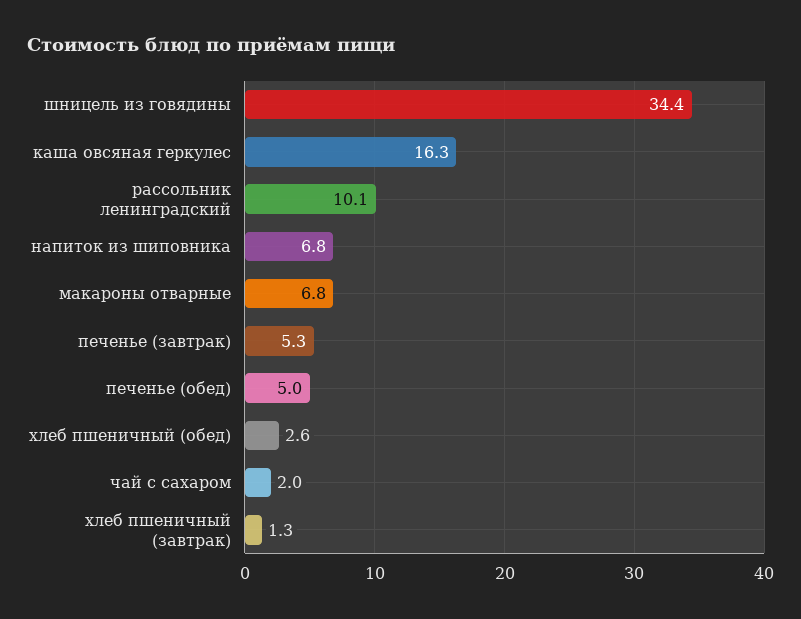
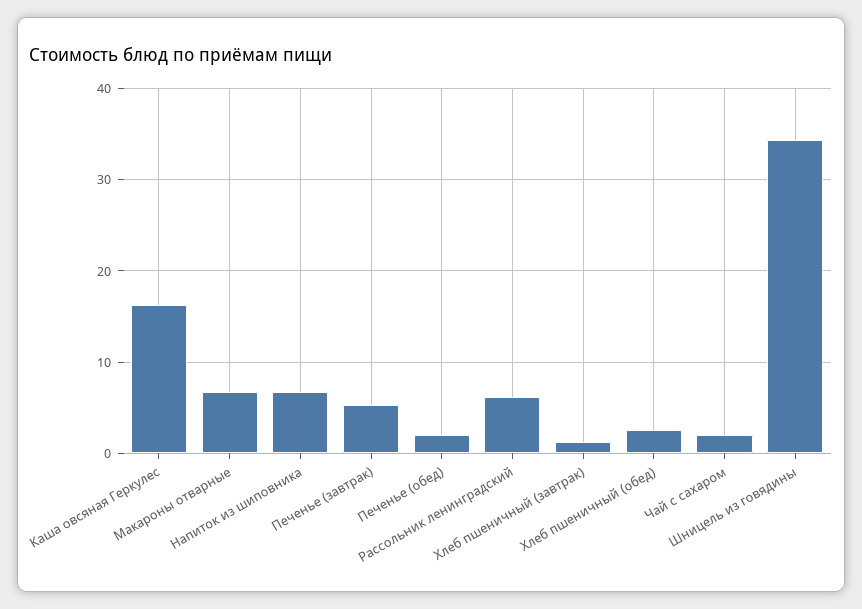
  {
    "шницель из говядины": 34.4,
    "каша овсяная геркулес": 16.3,
-   "рассольник ленинградский": 10.1,
+   "рассольник ленинградский": 6,
    "напиток из шиповника": 6.8,
    "макароны отварные": 6.8,
    "печенье (завтрак)": 5.3,
-   "печенье (обед)": 5,
+   "печенье (обед)": 2,
    "хлеб пшеничный (обед)": 2.6,
    "чай с сахаром": 2,
    "хлеб пшеничный (завтрак)": 1.3
  }

